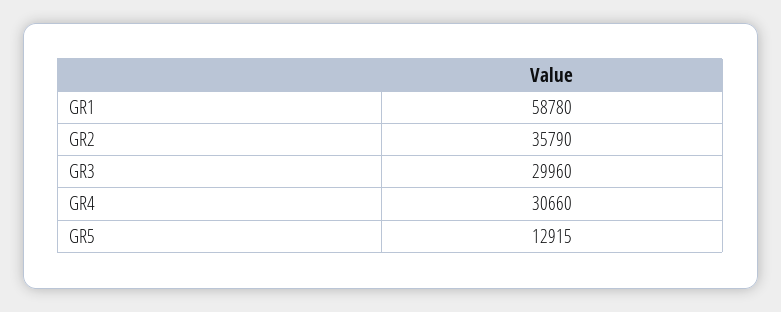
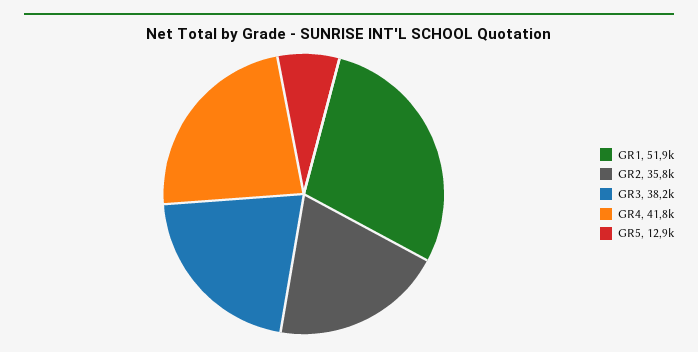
  {
-   "GR1": 58780,
+   "GR1": 51900,
    "GR2": 35790,
-   "GR3": 29960,
+   "GR3": 38200,
-   "GR4": 30660,
+   "GR4": 41800,
    "GR5": 12915
  }

